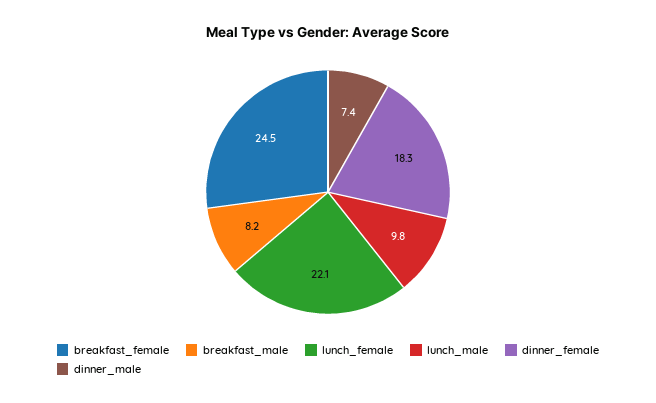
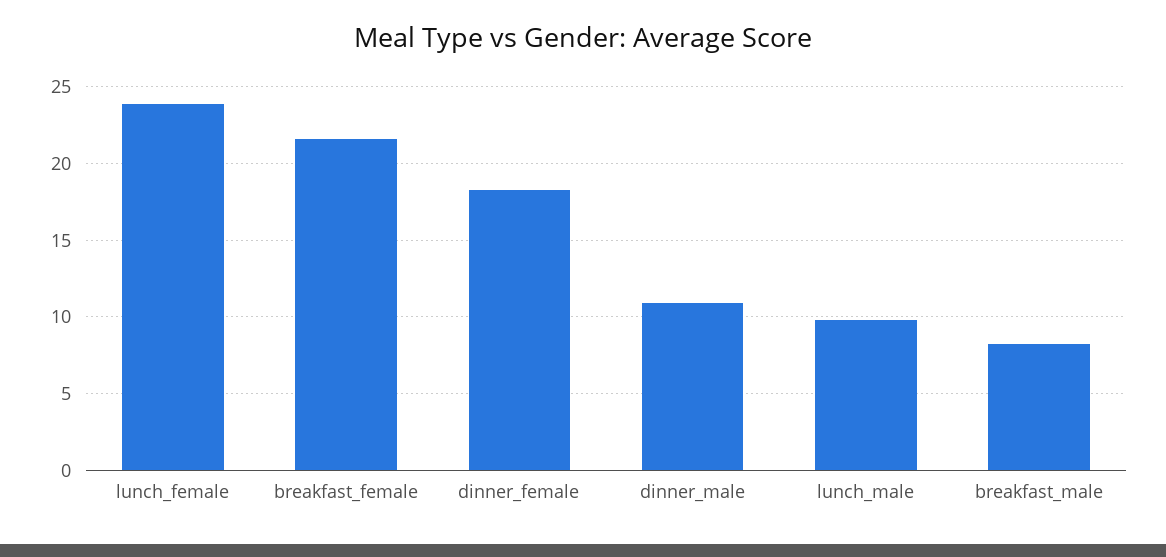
  {
-   "breakfast_female": 24.5,
+   "breakfast_female": 21.5,
    "breakfast_male": 8.2,
-   "lunch_female": 22.1,
+   "lunch_female": 24,
    "lunch_male": 9.8,
    "dinner_female": 18.3,
-   "dinner_male": 7.4
+   "dinner_male": 11
  }

